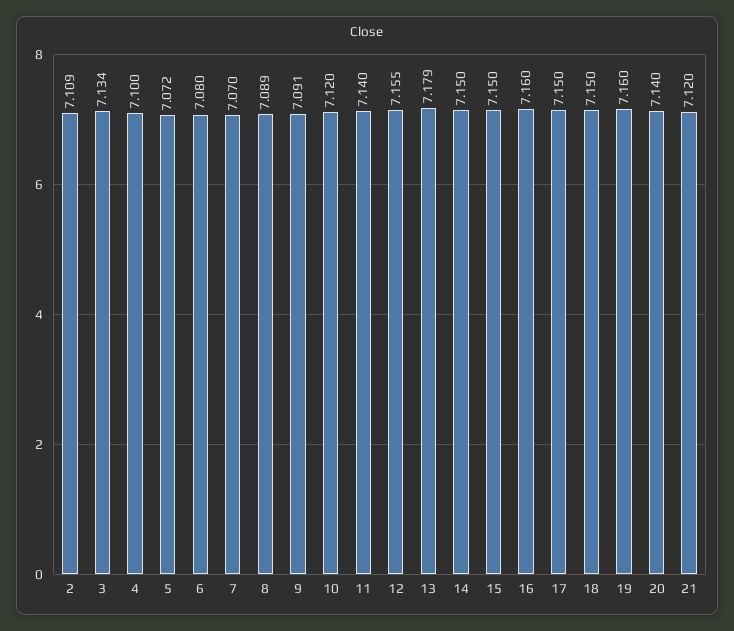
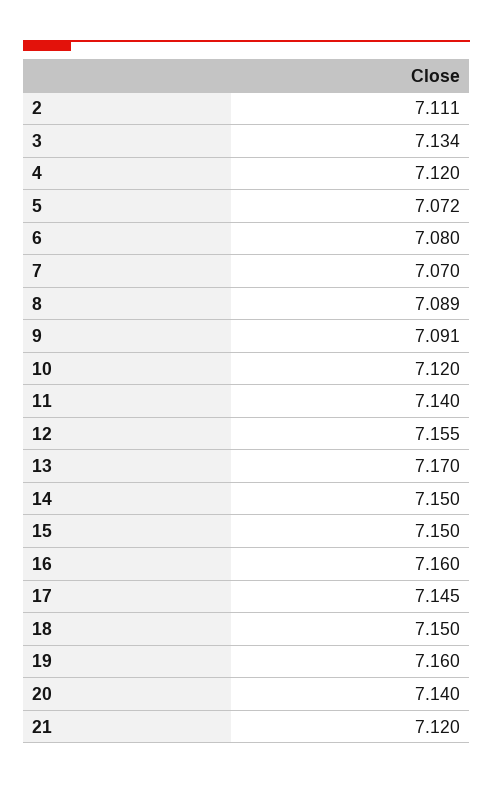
  {
-   "2": 7.109,
+   "2": 7.111,
    "3": 7.134,
-   "4": 7.1,
+   "4": 7.12,
    "5": 7.072,
    "6": 7.08,
    "7": 7.07,
    "8": 7.089,
    "9": 7.091,
    "10": 7.12,
    "11": 7.14,
    "12": 7.155,
-   "13": 7.179,
+   "13": 7.17,
    "14": 7.15,
    "15": 7.15,
    "16": 7.16,
-   "17": 7.15,
+   "17": 7.145,
    "18": 7.15,
    "19": 7.16,
    "20": 7.14,
    "21": 7.12
  }

